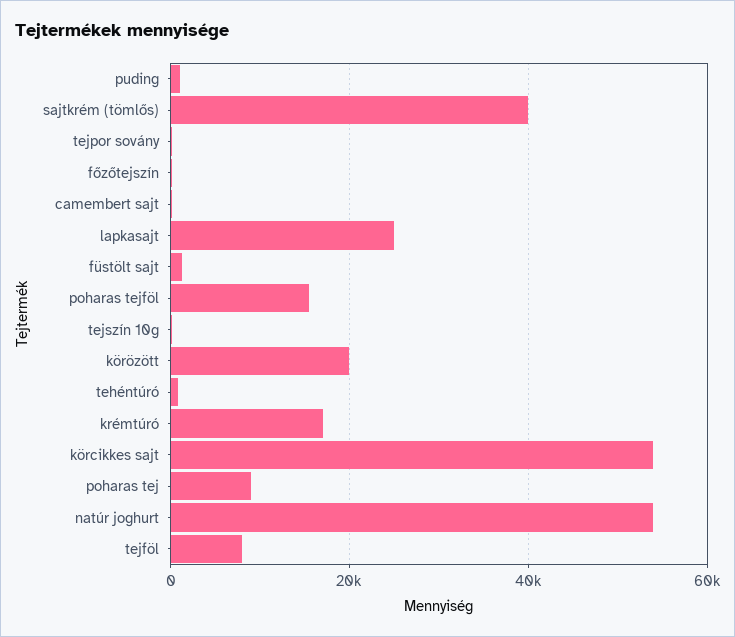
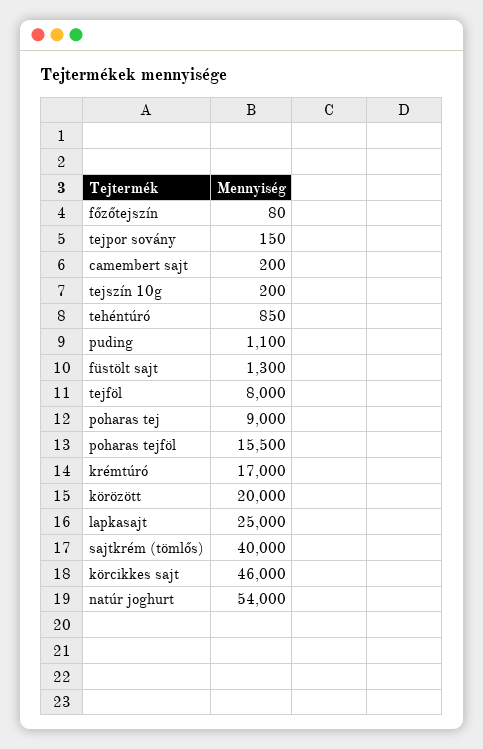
  {
    "puding": 1100,
    "sajtkrém (tömlős)": 40000,
    "tejpor sovány": 150,
    "főzőtejszín": 80,
    "camembert sajt": 200,
    "lapkasajt": 25000,
    "füstölt sajt": 1300,
    "poharas tejföl": 15500,
    "tejszín 10g": 200,
    "körözött": 20000,
    "tehéntúró": 850,
    "krémtúró": 17000,
-   "körcikkes sajt": 54000,
+   "körcikkes sajt": 46000,
    "poharas tej": 9000,
    "natúr joghurt": 54000,
    "tejföl": 8000
  }

